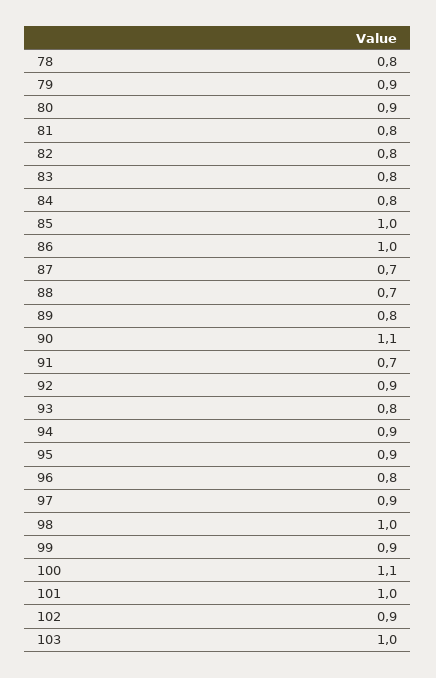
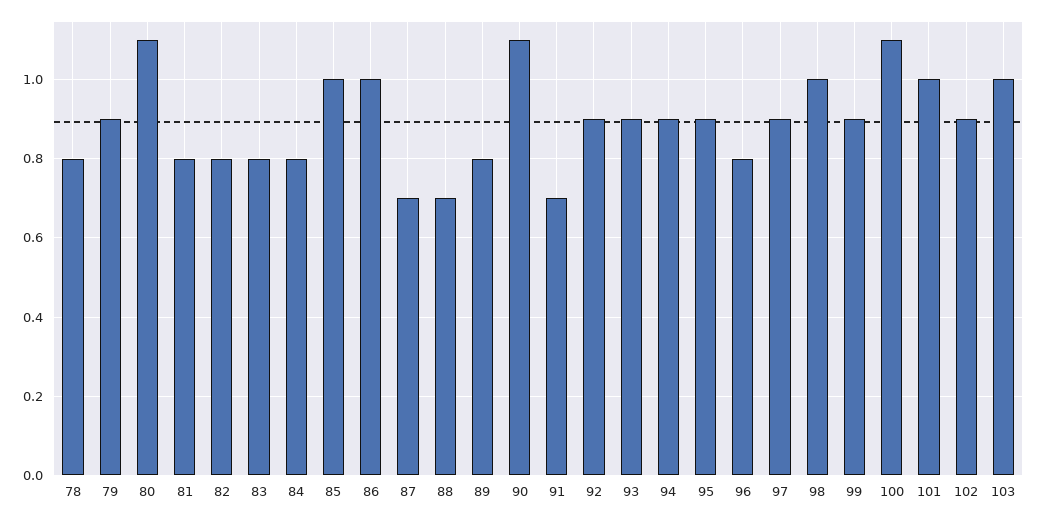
  {
    "78": 0.8,
    "79": 0.9,
-   "80": 0.9,
+   "80": 1.1,
    "81": 0.8,
    "82": 0.8,
    "83": 0.8,
    "84": 0.8,
    "85": 1,
    "86": 1,
    "87": 0.7,
    "88": 0.7,
    "89": 0.8,
    "90": 1.1,
    "91": 0.7,
    "92": 0.9,
-   "93": 0.8,
+   "93": 0.9,
    "94": 0.9,
    "95": 0.9,
    "96": 0.8,
    "97": 0.9,
    "98": 1,
    "99": 0.9,
    "100": 1.1,
    "101": 1,
    "102": 0.9,
    "103": 1
  }

